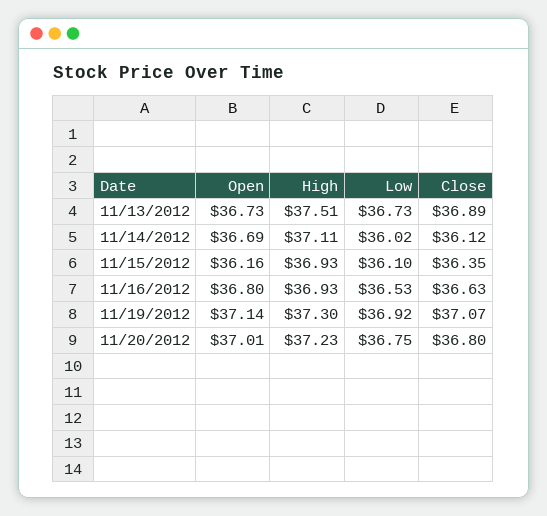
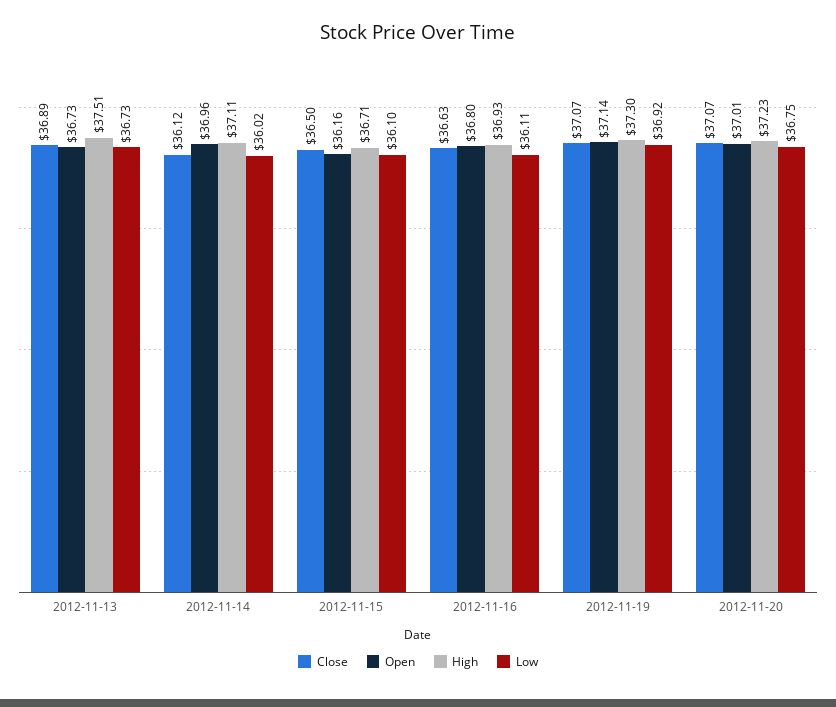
  {
    "Open": {
      "11/13/2012": 36.73,
-     "11/14/2012": 36.69,
+     "11/14/2012": 36.96,
      "11/15/2012": 36.16,
      "11/16/2012": 36.8,
      "11/19/2012": 37.14,
      "11/20/2012": 37.01
    },
    "High": {
      "11/13/2012": 37.51,
      "11/14/2012": 37.11,
-     "11/15/2012": 36.93,
+     "11/15/2012": 36.71,
      "11/16/2012": 36.93,
      "11/19/2012": 37.3,
      "11/20/2012": 37.23
    },
    "Low": {
      "11/13/2012": 36.73,
      "11/14/2012": 36.02,
      "11/15/2012": 36.1,
-     "11/16/2012": 36.53,
+     "11/16/2012": 36.11,
      "11/19/2012": 36.92,
      "11/20/2012": 36.75
    },
    "Close": {
      "11/13/2012": 36.89,
      "11/14/2012": 36.12,
-     "11/15/2012": 36.35,
+     "11/15/2012": 36.5,
      "11/16/2012": 36.63,
      "11/19/2012": 37.07,
-     "11/20/2012": 36.8
+     "11/20/2012": 37.07
    }
  }

